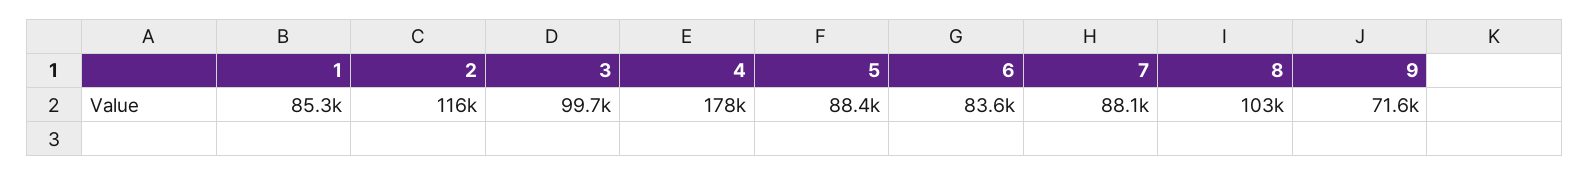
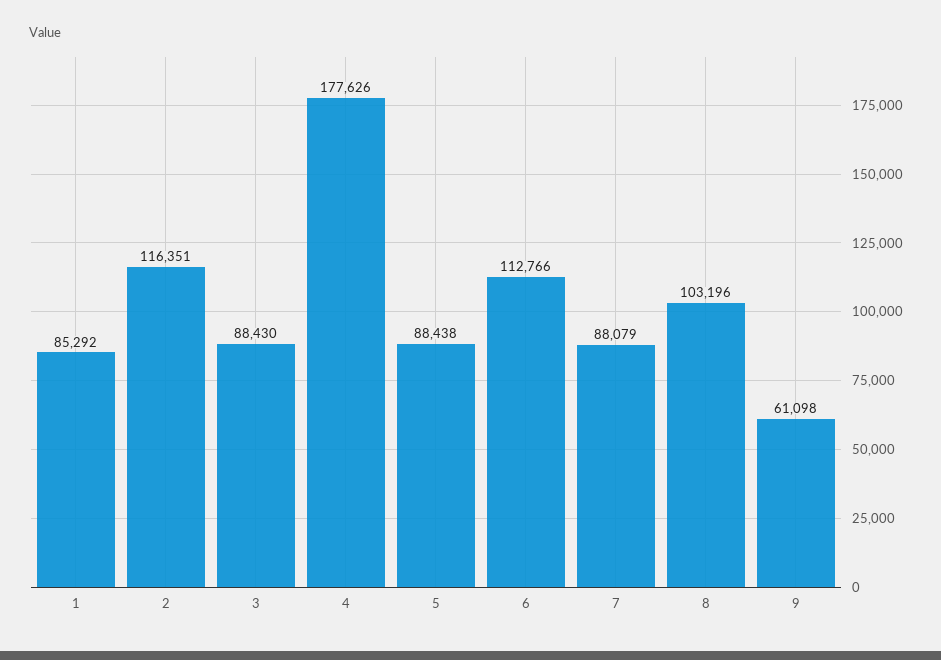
  {
    "1": 85292,
    "2": 116351,
-   "3": 99700,
+   "3": 88430,
    "4": 177626,
    "5": 88438,
-   "6": 83600,
+   "6": 112766,
    "7": 88079,
    "8": 103196,
-   "9": 71600
+   "9": 61098
  }

